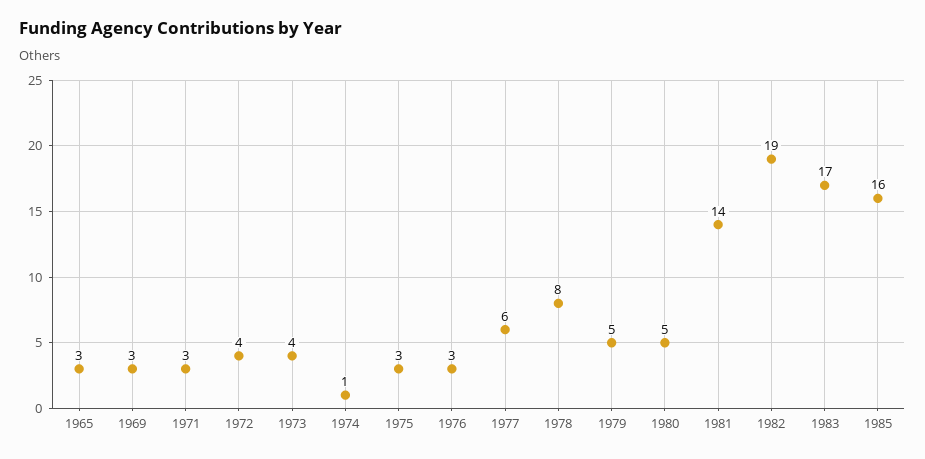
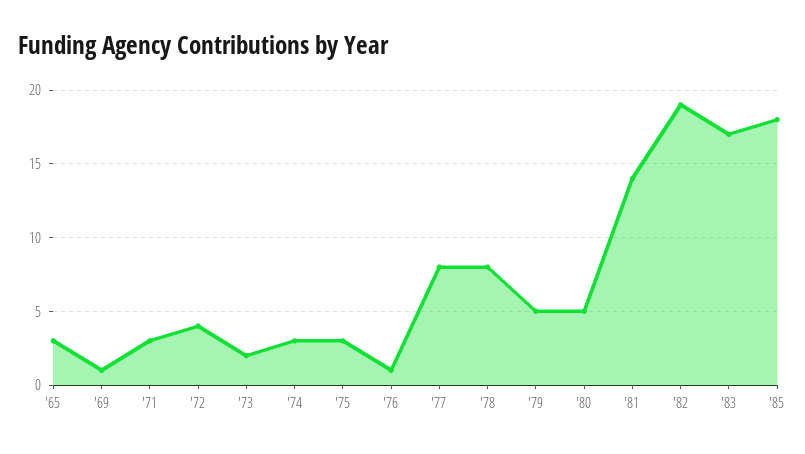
  {
    "1965": 3,
-   "1969": 3,
+   "1969": 1,
    "1971": 3,
    "1972": 4,
-   "1973": 4,
+   "1973": 2,
-   "1974": 1,
+   "1974": 3,
    "1975": 3,
-   "1976": 3,
+   "1976": 1,
-   "1977": 6,
+   "1977": 8,
    "1978": 8,
    "1979": 5,
    "1980": 5,
    "1981": 14,
    "1982": 19,
    "1983": 17,
-   "1985": 16
+   "1985": 18
  }

